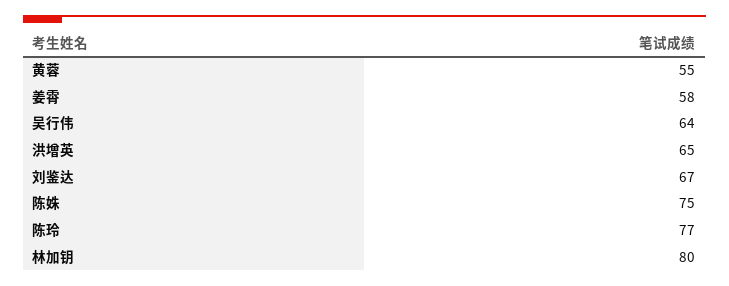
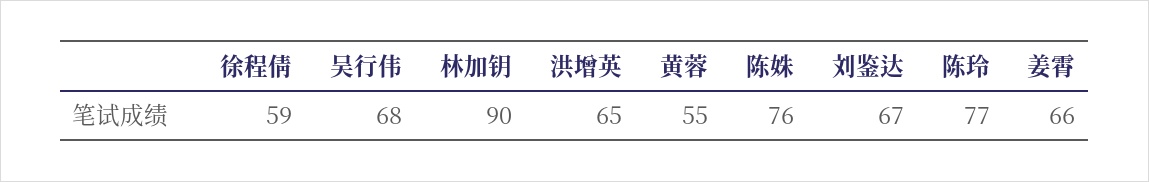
  {
    "黄蓉": 55,
-   "姜霄": 58,
+   "姜霄": 66,
-   "吴行伟": 64,
+   "吴行伟": 68,
    "洪增英": 65,
    "刘鉴达": 67,
-   "陈姝": 75,
+   "陈姝": 76,
    "陈玲": 77,
-   "林加钥": 80
+   "林加钥": 90,
+   "徐程倩": 59
  }

